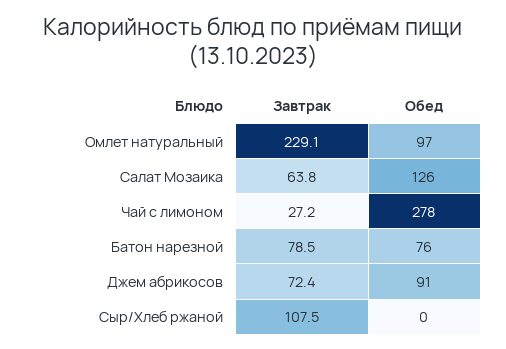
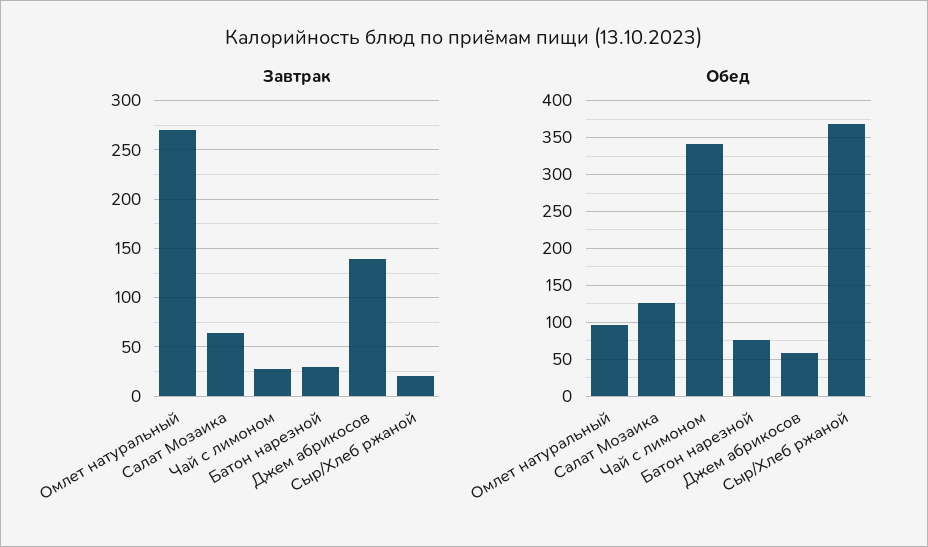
  {
    "Завтрак": {
-     "Омлет натуральный": 229.1,
+     "Омлет натуральный": 270,
      "Салат Мозаика": 63.8,
      "Чай с лимоном": 27.2,
-     "Батон нарезной": 78.5,
+     "Батон нарезной": 30,
-     "Джем абрикосов": 72.4,
+     "Джем абрикосов": 140,
-     "Сыр/Хлеб ржаной": 107.5
+     "Сыр/Хлеб ржаной": 20
    },
    "Обед": {
      "Омлет натуральный": 97,
      "Салат Мозаика": 126,
-     "Чай с лимоном": 278,
+     "Чай с лимоном": 340,
      "Батон нарезной": 76,
-     "Джем абрикосов": 91,
+     "Джем абрикосов": 60,
-     "Сыр/Хлеб ржаной": 0
+     "Сыр/Хлеб ржаной": 370
    }
  }

